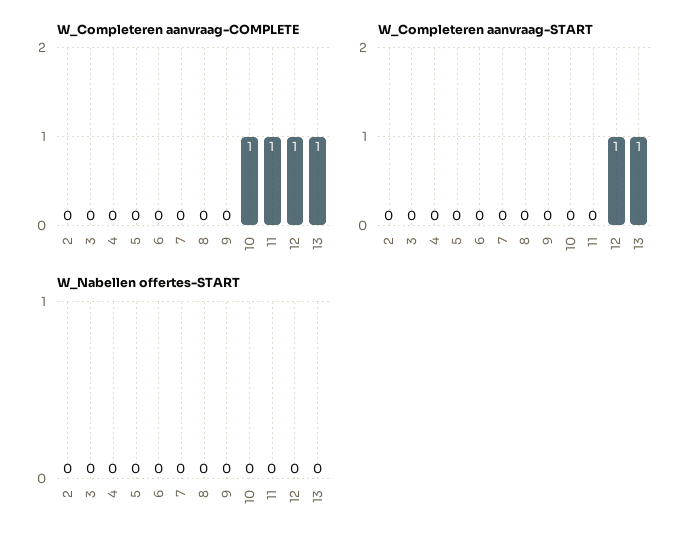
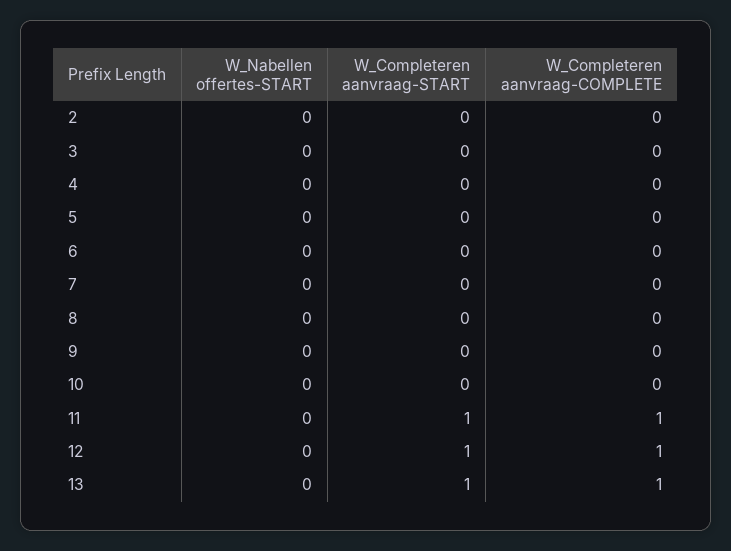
  {
    "W_Completeren aanvraag-COMPLETE": {
      "2": 0,
      "3": 0,
      "4": 0,
      "5": 0,
      "6": 0,
      "7": 0,
      "8": 0,
      "9": 0,
-     "10": 1,
+     "10": 0,
      "11": 1,
      "12": 1,
      "13": 1
    },
    "W_Completeren aanvraag-START": {
      "2": 0,
      "3": 0,
      "4": 0,
      "5": 0,
      "6": 0,
      "7": 0,
      "8": 0,
      "9": 0,
      "10": 0,
-     "11": 0,
+     "11": 1,
      "12": 1,
      "13": 1
    },
    "W_Nabellen offertes-START": {
      "2": 0,
      "3": 0,
      "4": 0,
      "5": 0,
      "6": 0,
      "7": 0,
      "8": 0,
      "9": 0,
      "10": 0,
      "11": 0,
      "12": 0,
      "13": 0
    }
  }

